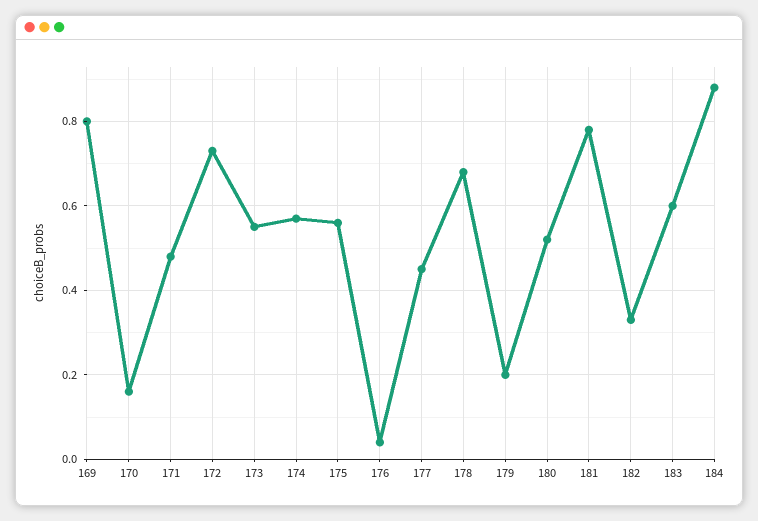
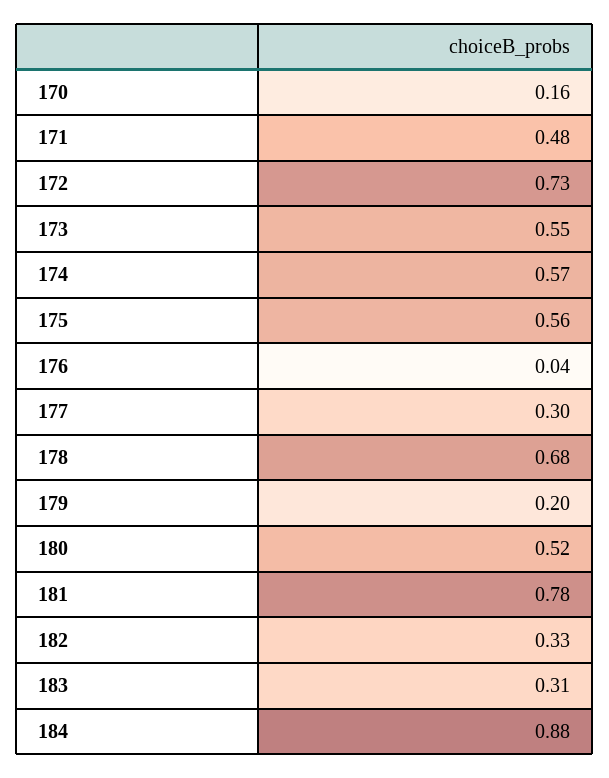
  {
-   "169": 0.8,
    "170": 0.16,
    "171": 0.48,
    "172": 0.73,
    "173": 0.55,
    "174": 0.57,
    "175": 0.56,
    "176": 0.04,
-   "177": 0.45,
+   "177": 0.3,
    "178": 0.68,
    "179": 0.2,
    "180": 0.52,
    "181": 0.78,
    "182": 0.33,
-   "183": 0.6,
+   "183": 0.31,
    "184": 0.88
  }

